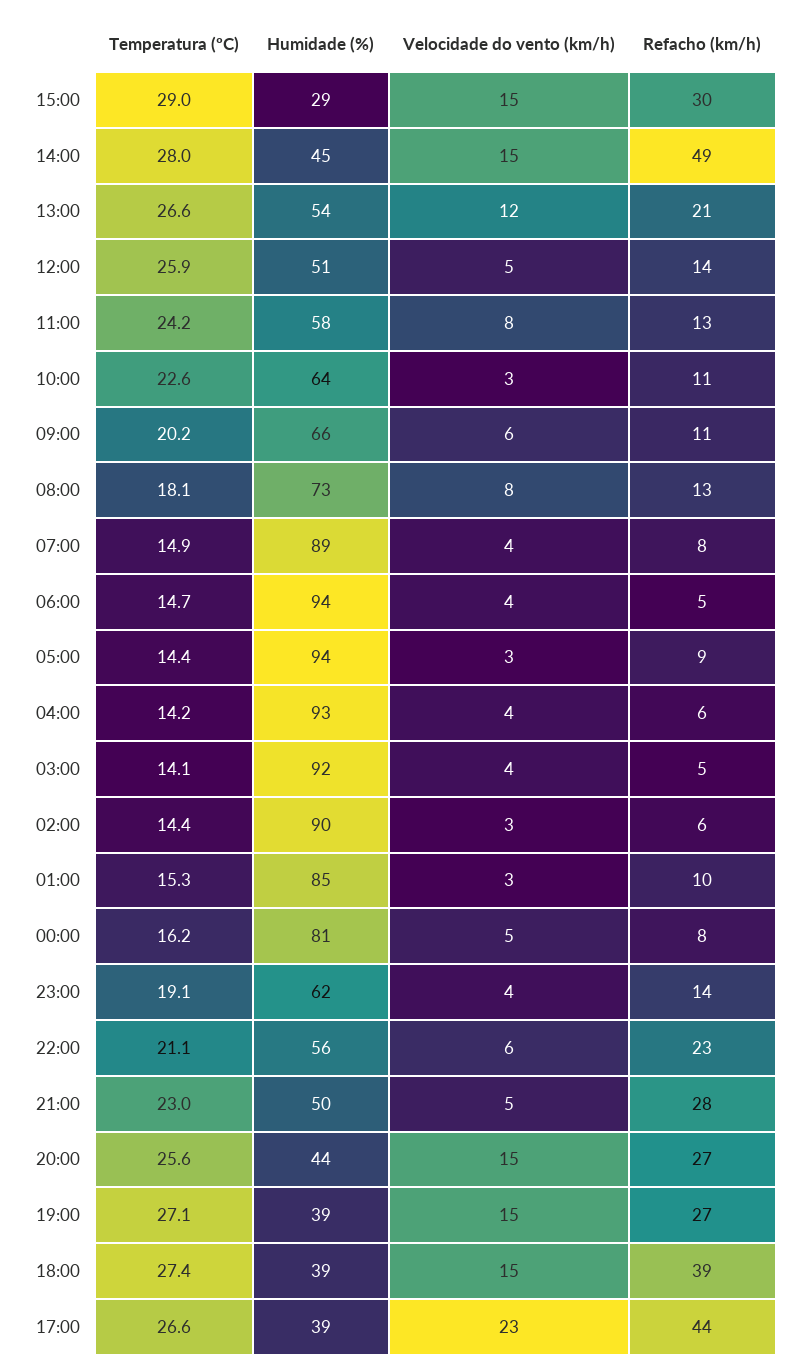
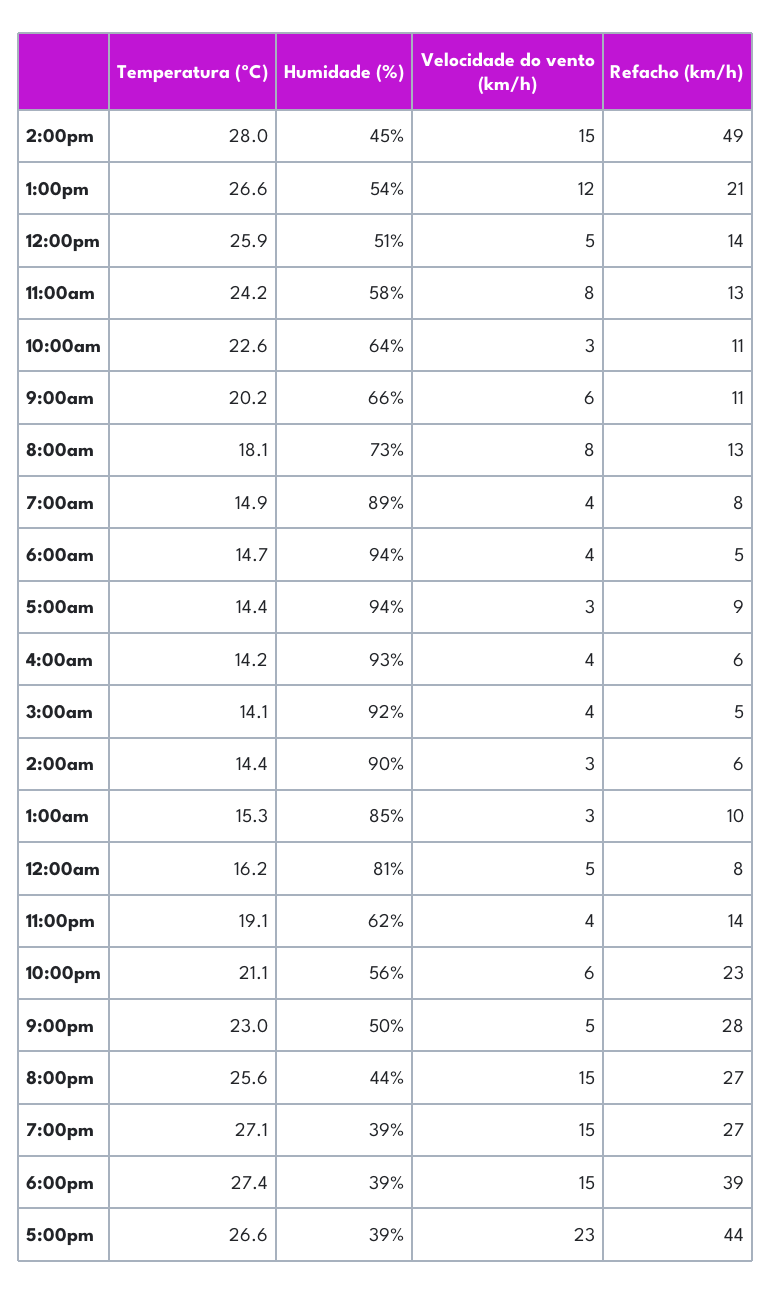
  {
    "Temperatura (ºC)": {
-     "15:00": 29,
      "14:00": 28,
      "13:00": 26.6,
      "12:00": 25.9,
      "11:00": 24.2,
      "10:00": 22.6,
      "09:00": 20.2,
      "08:00": 18.1,
      "07:00": 14.9,
      "06:00": 14.7,
      "05:00": 14.4,
      "04:00": 14.2,
      "03:00": 14.1,
      "02:00": 14.4,
      "01:00": 15.3,
      "00:00": 16.2,
      "23:00": 19.1,
      "22:00": 21.1,
      "21:00": 23,
      "20:00": 25.6,
      "19:00": 27.1,
      "18:00": 27.4,
      "17:00": 26.6
    },
    "Humidade (%)": {
-     "15:00": 29,
      "14:00": 45,
      "13:00": 54,
      "12:00": 51,
      "11:00": 58,
      "10:00": 64,
      "09:00": 66,
      "08:00": 73,
      "07:00": 89,
      "06:00": 94,
      "05:00": 94,
      "04:00": 93,
      "03:00": 92,
      "02:00": 90,
      "01:00": 85,
      "00:00": 81,
      "23:00": 62,
      "22:00": 56,
      "21:00": 50,
      "20:00": 44,
      "19:00": 39,
      "18:00": 39,
      "17:00": 39
    },
    "Velocidade do vento (km/h)": {
-     "15:00": 15,
      "14:00": 15,
      "13:00": 12,
      "12:00": 5,
      "11:00": 8,
      "10:00": 3,
      "09:00": 6,
      "08:00": 8,
      "07:00": 4,
      "06:00": 4,
      "05:00": 3,
      "04:00": 4,
      "03:00": 4,
      "02:00": 3,
      "01:00": 3,
      "00:00": 5,
      "23:00": 4,
      "22:00": 6,
      "21:00": 5,
      "20:00": 15,
      "19:00": 15,
      "18:00": 15,
      "17:00": 23
    },
    "Refacho (km/h)": {
-     "15:00": 30,
      "14:00": 49,
      "13:00": 21,
      "12:00": 14,
      "11:00": 13,
      "10:00": 11,
      "09:00": 11,
      "08:00": 13,
      "07:00": 8,
      "06:00": 5,
      "05:00": 9,
      "04:00": 6,
      "03:00": 5,
      "02:00": 6,
      "01:00": 10,
      "00:00": 8,
      "23:00": 14,
      "22:00": 23,
      "21:00": 28,
      "20:00": 27,
      "19:00": 27,
      "18:00": 39,
      "17:00": 44
    }
  }

